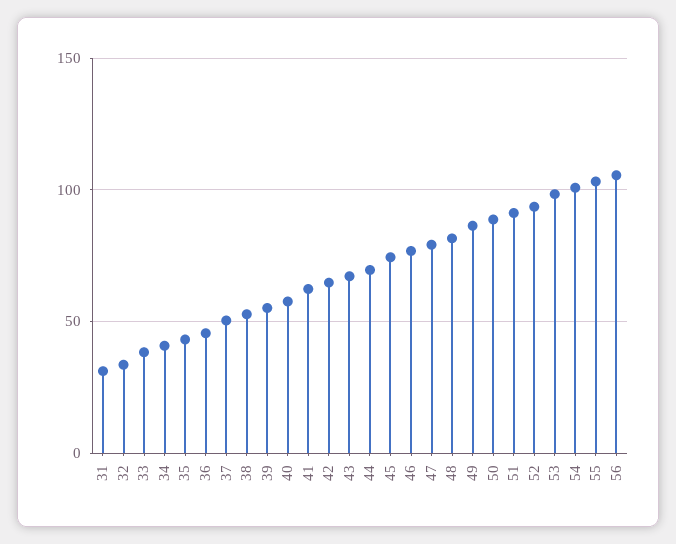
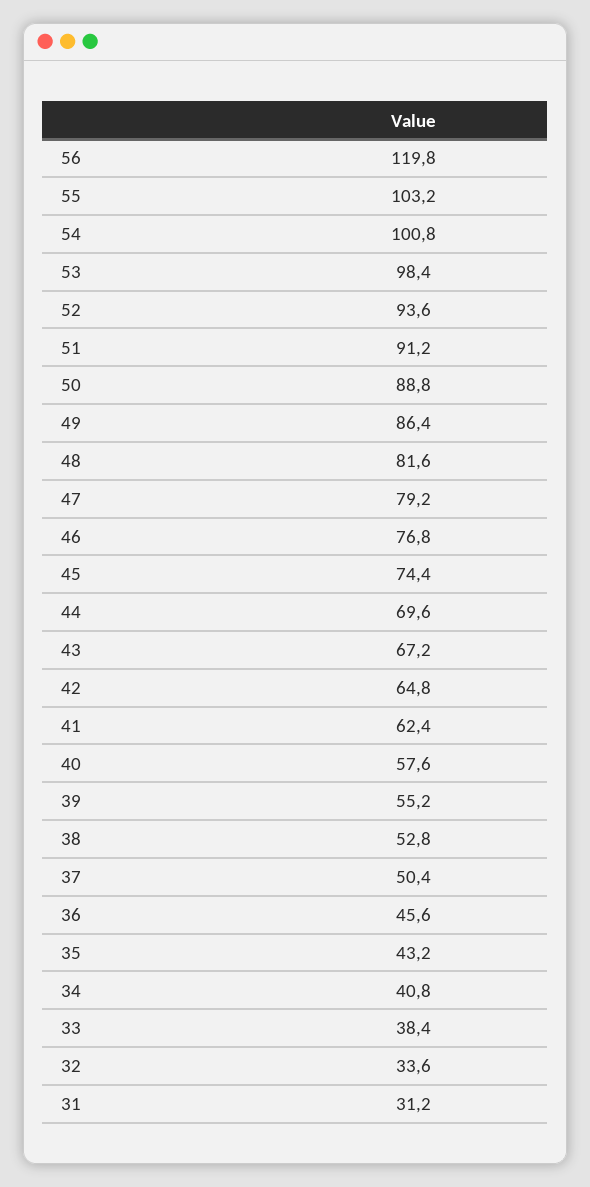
  {
    "31": 31.2,
    "32": 33.6,
    "33": 38.4,
    "34": 40.8,
    "35": 43.2,
    "36": 45.6,
    "37": 50.4,
    "38": 52.8,
    "39": 55.2,
    "40": 57.6,
    "41": 62.4,
    "42": 64.8,
    "43": 67.2,
    "44": 69.6,
    "45": 74.4,
    "46": 76.8,
    "47": 79.2,
    "48": 81.6,
    "49": 86.4,
    "50": 88.8,
    "51": 91.2,
    "52": 93.6,
    "53": 98.4,
    "54": 100.8,
    "55": 103.2,
-   "56": 105
+   "56": 119.8
  }

